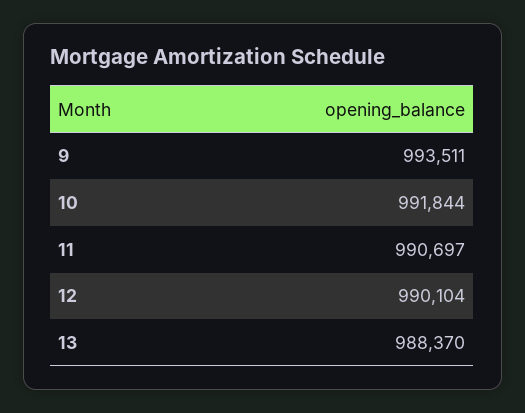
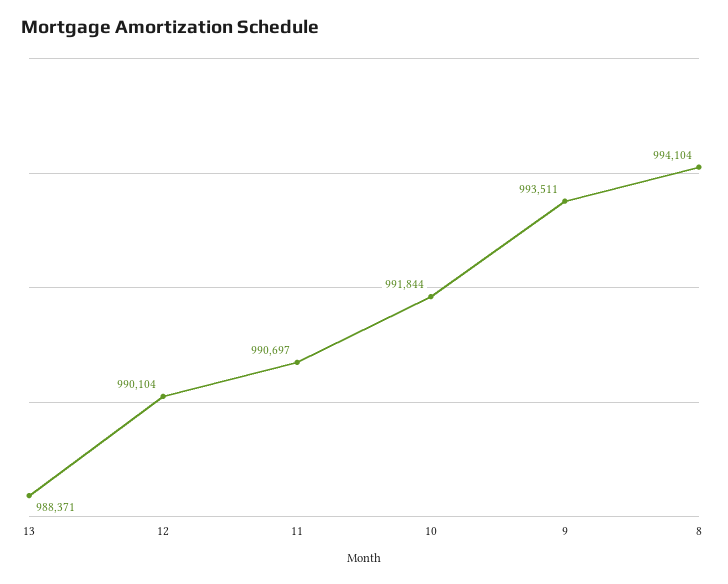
  {
    "9": 993511,
    "10": 991844,
    "11": 990697,
    "12": 990104,
-   "13": 988370
+   "13": 988371,
+   "8": 994104
  }

